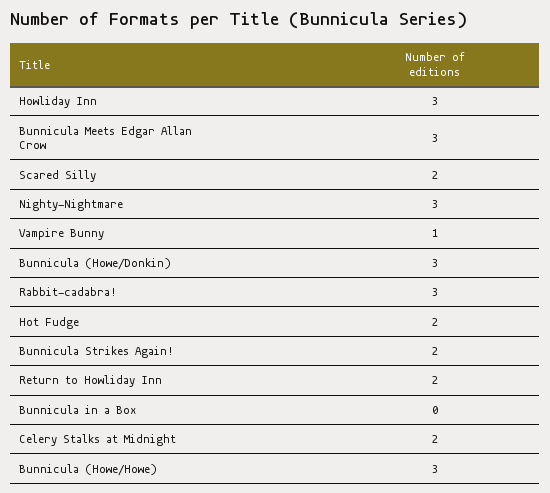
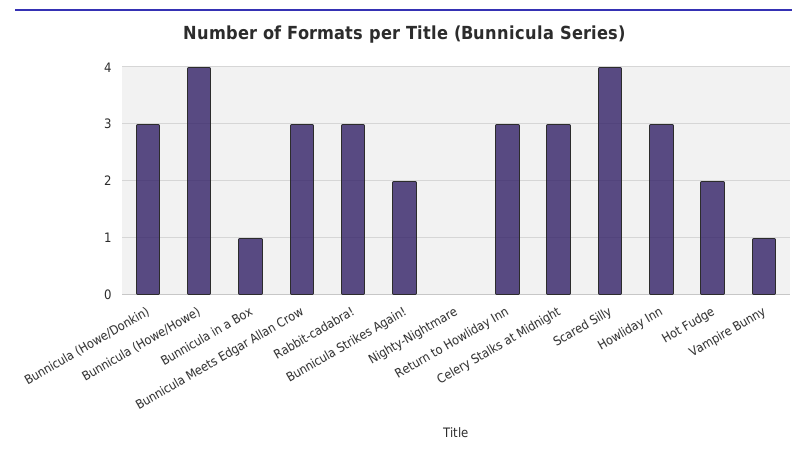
  {
    "Howliday Inn": 3,
    "Bunnicula Meets Edgar Allan Crow": 3,
-   "Scared Silly": 2,
+   "Scared Silly": 4,
-   "Nighty-Nightmare": 3,
+   "Nighty-Nightmare": 0,
    "Vampire Bunny": 1,
    "Bunnicula (Howe/Donkin)": 3,
    "Rabbit-cadabra!": 3,
    "Hot Fudge": 2,
    "Bunnicula Strikes Again!": 2,
-   "Return to Howliday Inn": 2,
+   "Return to Howliday Inn": 3,
-   "Bunnicula in a Box": 0,
+   "Bunnicula in a Box": 1,
-   "Celery Stalks at Midnight": 2,
+   "Celery Stalks at Midnight": 3,
-   "Bunnicula (Howe/Howe)": 3
+   "Bunnicula (Howe/Howe)": 4
  }

